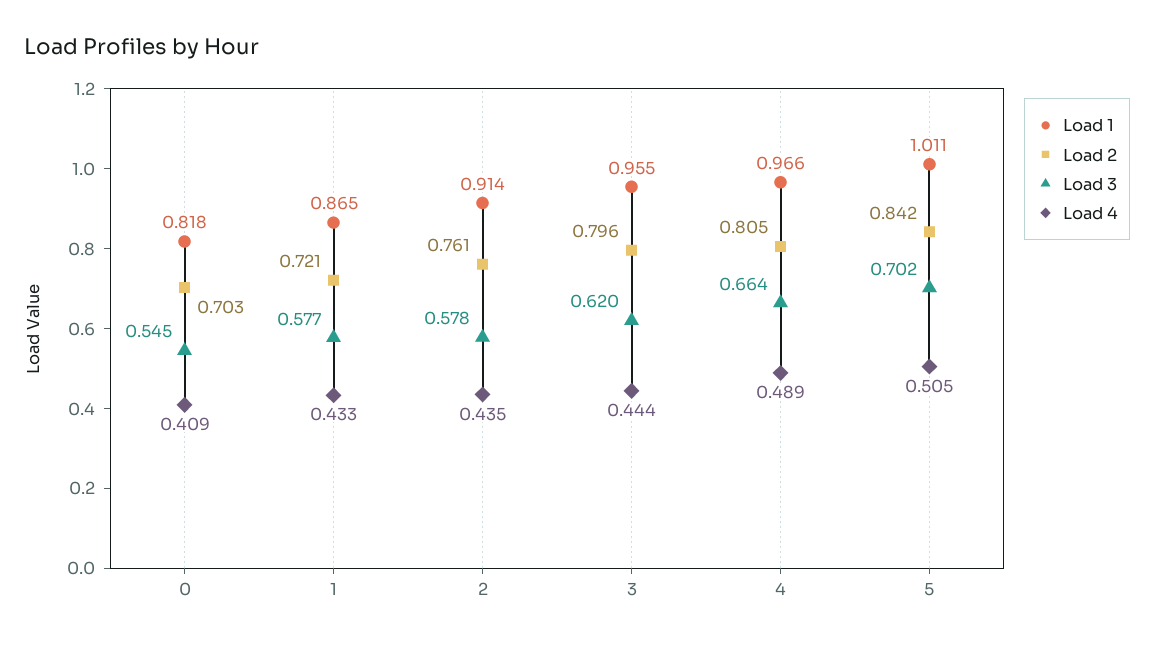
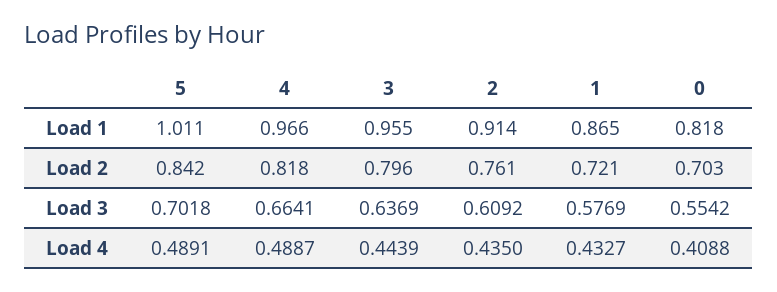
  {
    "Load 1": {
      "0": 0.818,
      "1": 0.865,
      "2": 0.914,
      "3": 0.955,
      "4": 0.966,
      "5": 1.011
    },
    "Load 2": {
      "0": 0.703,
      "1": 0.721,
      "2": 0.761,
      "3": 0.796,
-     "4": 0.805,
+     "4": 0.818,
      "5": 0.842
    },
    "Load 3": {
-     "0": 0.545,
+     "0": 0.5542,
      "1": 0.5769,
-     "2": 0.578,
+     "2": 0.6092,
-     "3": 0.62,
+     "3": 0.6369,
      "4": 0.6641,
      "5": 0.7018
    },
    "Load 4": {
      "0": 0.4088,
      "1": 0.4327,
      "2": 0.435,
      "3": 0.4439,
      "4": 0.4887,
-     "5": 0.505
+     "5": 0.4891
    }
  }

